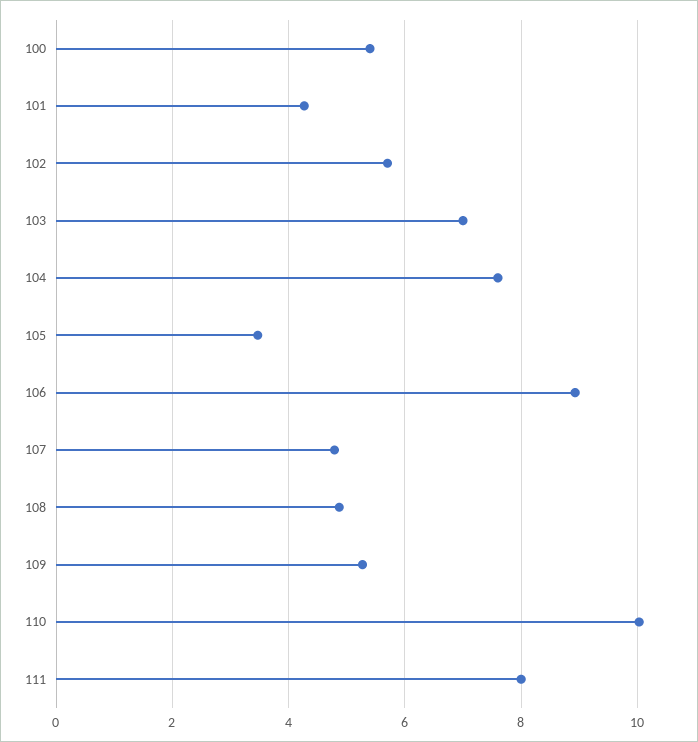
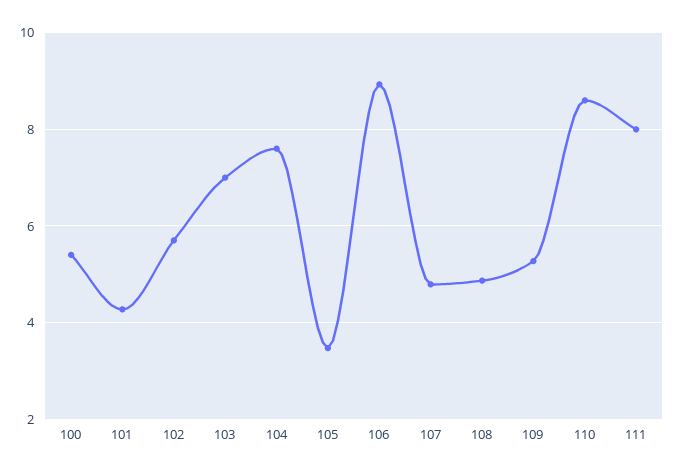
  {
    "100": 5.4,
    "101": 4.2,
    "102": 5.8,
    "103": 7,
    "104": 7.6,
    "105": 3.4,
    "106": 9,
    "107": 4.8,
    "108": 4.8,
    "109": 5.2,
-   "110": 10,
+   "110": 8.6,
    "111": 8
  }

